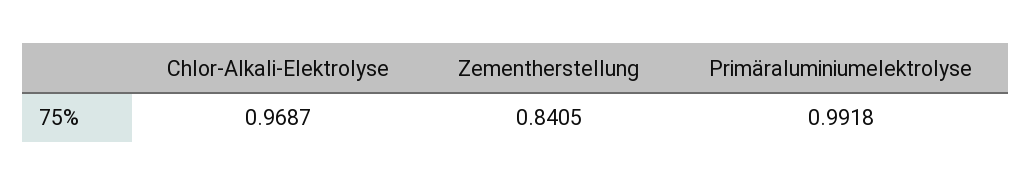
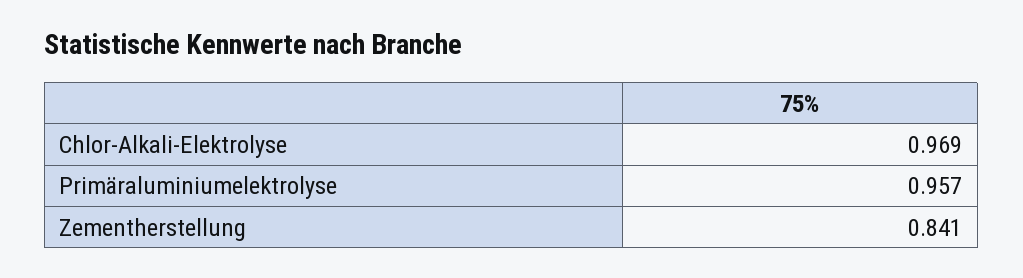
  {
    "Chlor-Alkali-Elektrolyse": 0.9687,
    "Zementherstellung": 0.8405,
-   "Primäraluminiumelektrolyse": 0.9918
+   "Primäraluminiumelektrolyse": 0.957
  }

